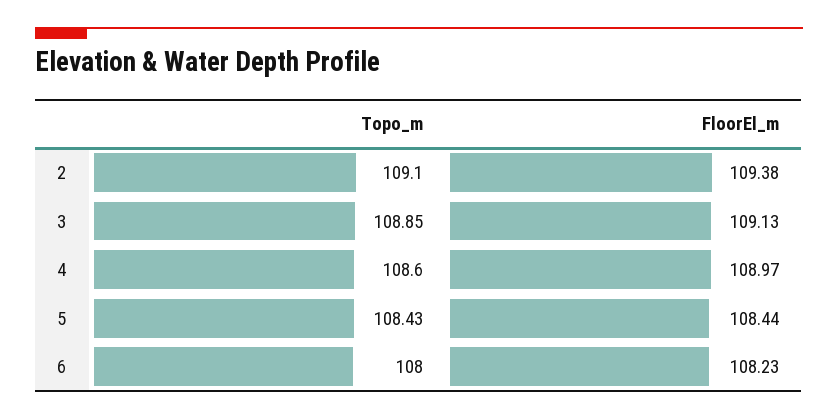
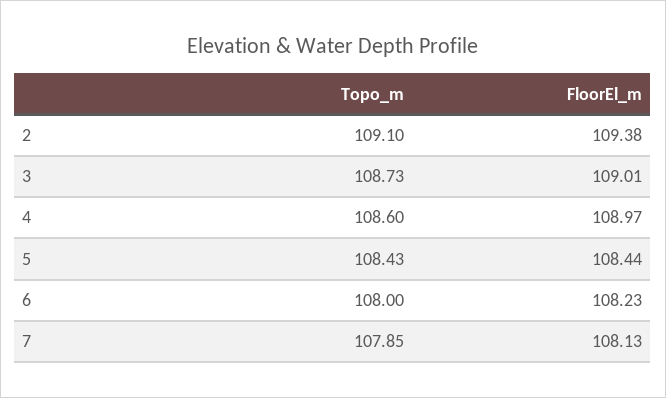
  {
    "Topo_m": {
      "2": 109.1,
-     "3": 108.85,
+     "3": 108.73,
      "4": 108.6,
      "5": 108.43,
-     "6": 108
+     "6": 108,
+     "7": 107.85
    },
    "FloorEl_m": {
      "2": 109.38,
-     "3": 109.13,
+     "3": 109.01,
      "4": 108.97,
      "5": 108.44,
-     "6": 108.23
+     "6": 108.23,
+     "7": 108.13
    }
  }

